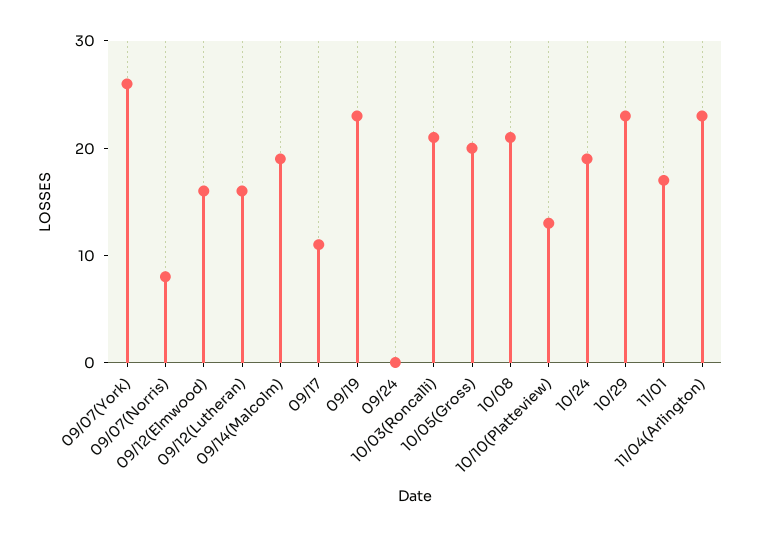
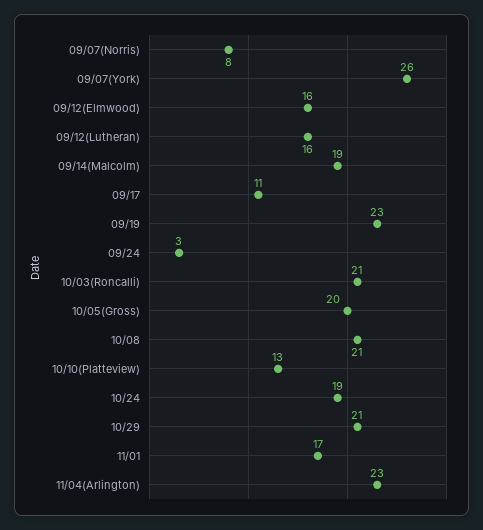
  {
    "09/07(York)": 26,
    "09/07(Norris)": 8,
    "09/12(Elmwood)": 16,
    "09/12(Lutheran)": 16,
    "09/14(Malcolm)": 19,
    "09/17": 11,
    "09/19": 23,
-   "09/24": 0,
+   "09/24": 3,
    "10/03(Roncalli)": 21,
    "10/05(Gross)": 20,
    "10/08": 21,
    "10/10(Platteview)": 13,
    "10/24": 19,
-   "10/29": 23,
+   "10/29": 21,
    "11/01": 17,
    "11/04(Arlington)": 23
  }

